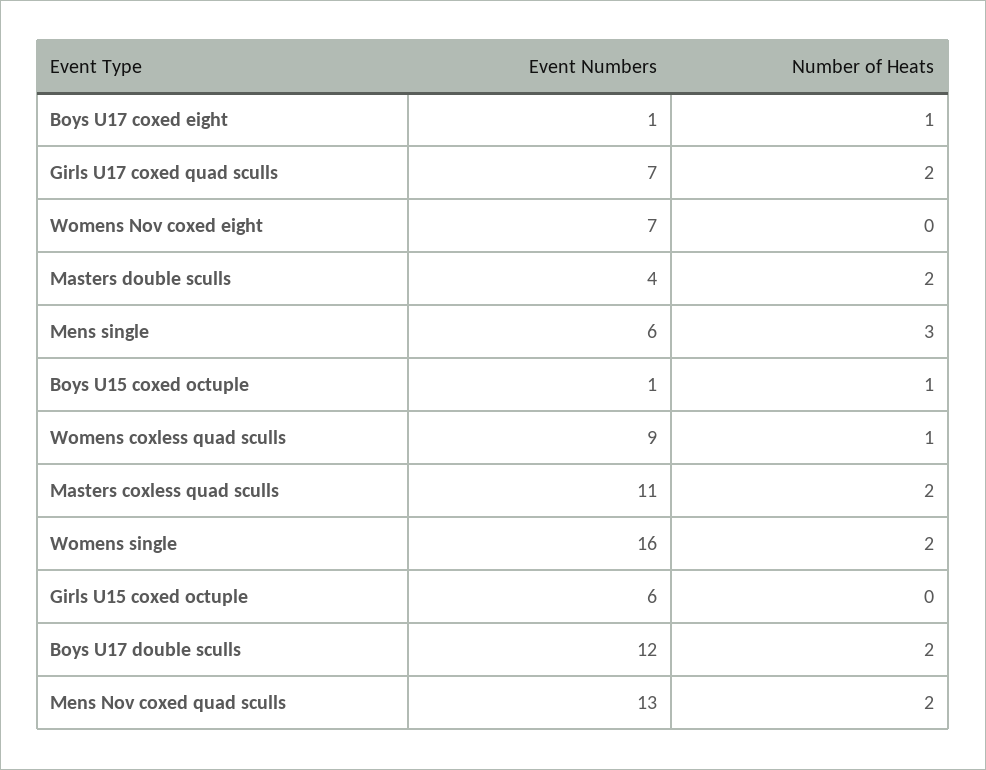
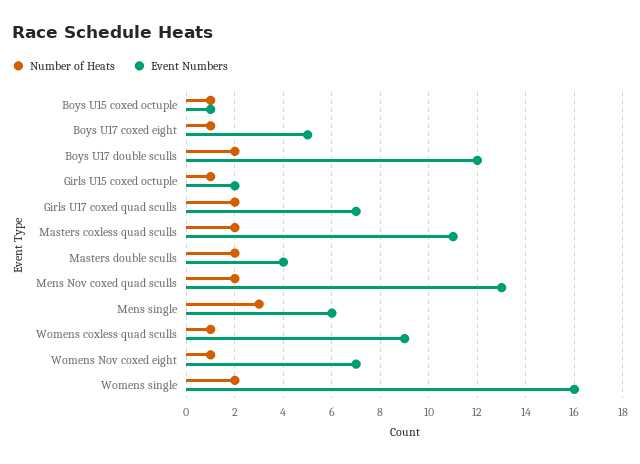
  {
    "Event Numbers": {
-     "Boys U17 coxed eight": 1,
+     "Boys U17 coxed eight": 5,
      "Girls U17 coxed quad sculls": 7,
      "Womens Nov coxed eight": 7,
      "Masters double sculls": 4,
      "Mens single": 6,
      "Boys U15 coxed octuple": 1,
      "Womens coxless quad sculls": 9,
      "Masters coxless quad sculls": 11,
      "Womens single": 16,
-     "Girls U15 coxed octuple": 6,
+     "Girls U15 coxed octuple": 2,
      "Boys U17 double sculls": 12,
      "Mens Nov coxed quad sculls": 13
    },
    "Number of Heats": {
      "Boys U17 coxed eight": 1,
      "Girls U17 coxed quad sculls": 2,
-     "Womens Nov coxed eight": 0,
+     "Womens Nov coxed eight": 1,
      "Masters double sculls": 2,
      "Mens single": 3,
      "Boys U15 coxed octuple": 1,
      "Womens coxless quad sculls": 1,
      "Masters coxless quad sculls": 2,
      "Womens single": 2,
-     "Girls U15 coxed octuple": 0,
+     "Girls U15 coxed octuple": 1,
      "Boys U17 double sculls": 2,
      "Mens Nov coxed quad sculls": 2
    }
  }

